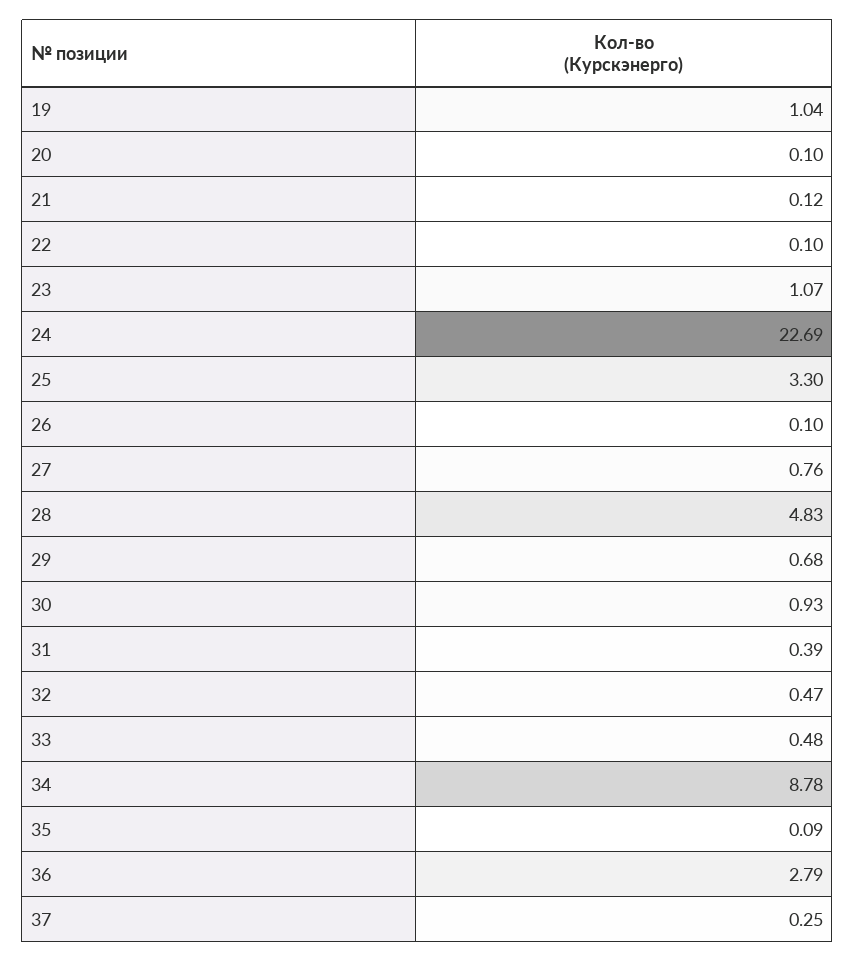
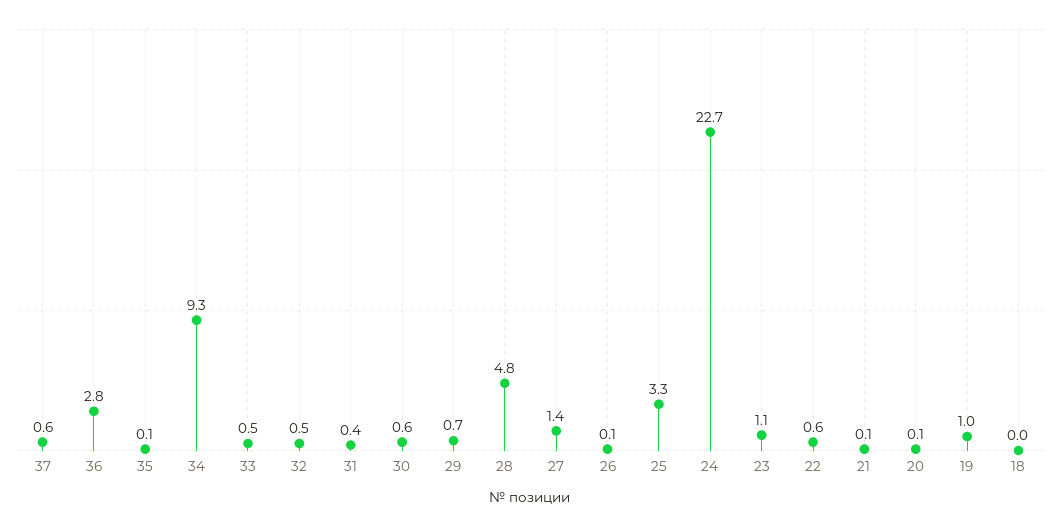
  {
    "19": 1.04,
    "20": 0.1,
    "21": 0.12,
-   "22": 0.1,
+   "22": 0.6,
    "23": 1.07,
    "24": 22.69,
    "25": 3.3,
    "26": 0.1,
-   "27": 0.76,
+   "27": 1.4,
    "28": 4.83,
    "29": 0.68,
-   "30": 0.93,
+   "30": 0.6,
    "31": 0.39,
    "32": 0.47,
    "33": 0.48,
-   "34": 8.78,
+   "34": 9.3,
    "35": 0.09,
    "36": 2.79,
-   "37": 0.25
+   "37": 0.6,
+   "18": 0
  }

